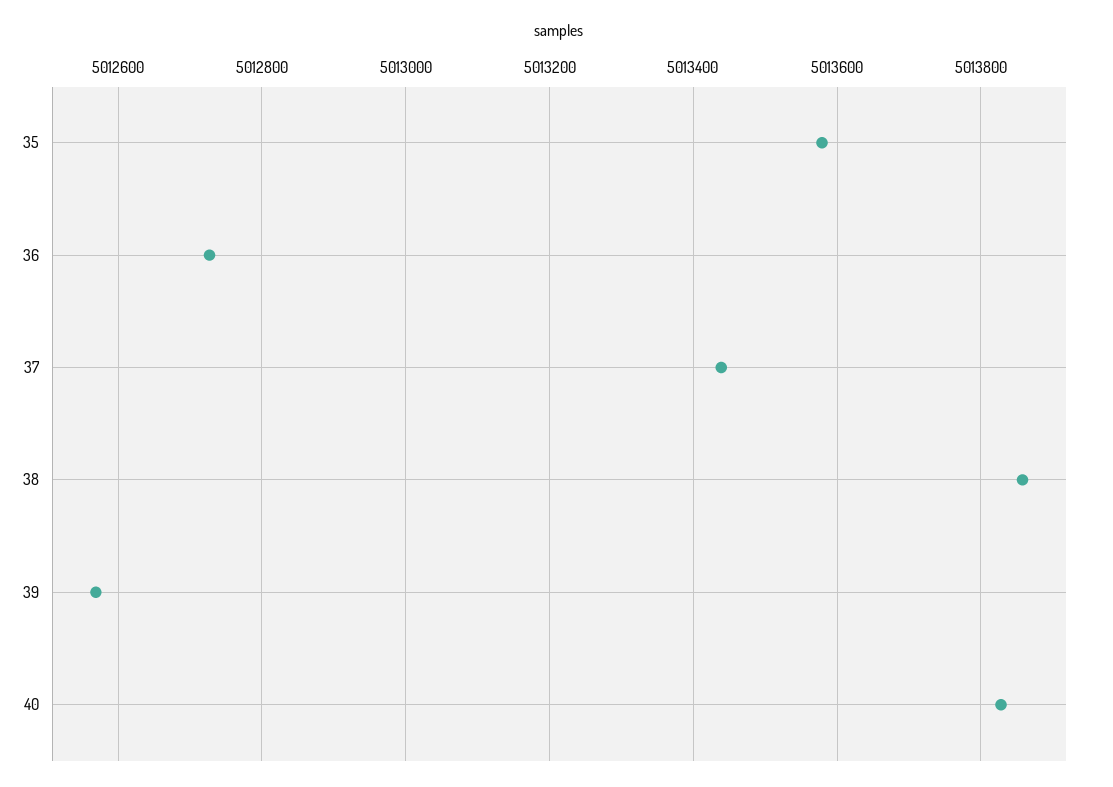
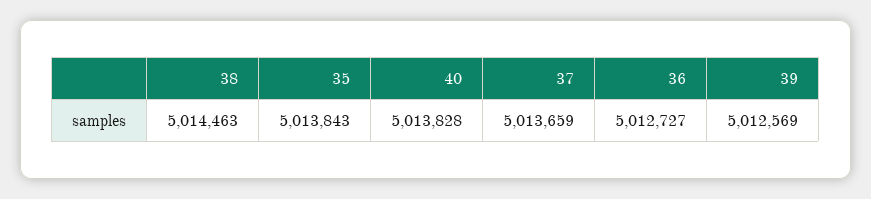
  {
-   "35": 5013580,
+   "35": 5013843,
    "36": 5012727,
-   "37": 5013440,
+   "37": 5013659,
-   "38": 5013860,
+   "38": 5014463,
    "39": 5012569,
    "40": 5013828
  }

